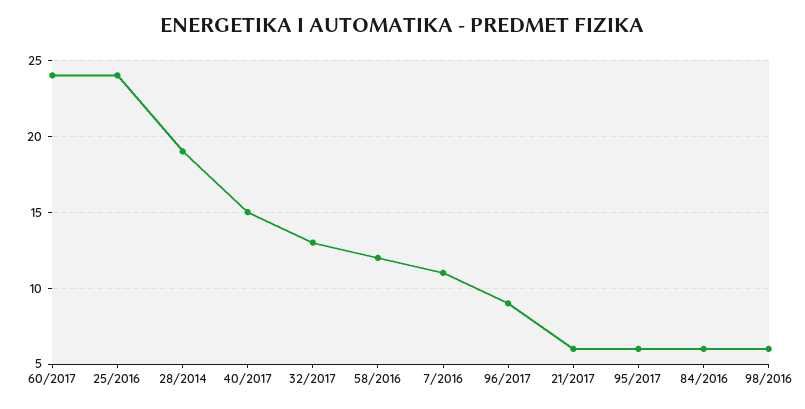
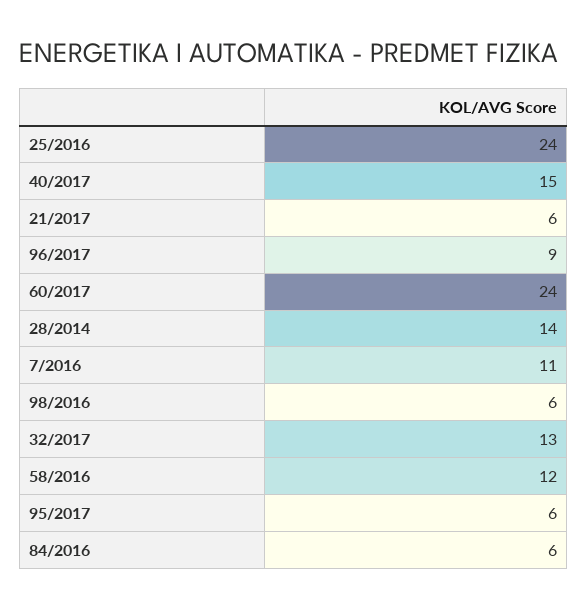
  {
    "60/2017": 24,
    "25/2016": 24,
-   "28/2014": 19,
+   "28/2014": 14,
    "40/2017": 15,
    "32/2017": 13,
    "58/2016": 12,
    "7/2016": 11,
    "96/2017": 9,
    "21/2017": 6,
    "95/2017": 6,
    "84/2016": 6,
    "98/2016": 6
  }

